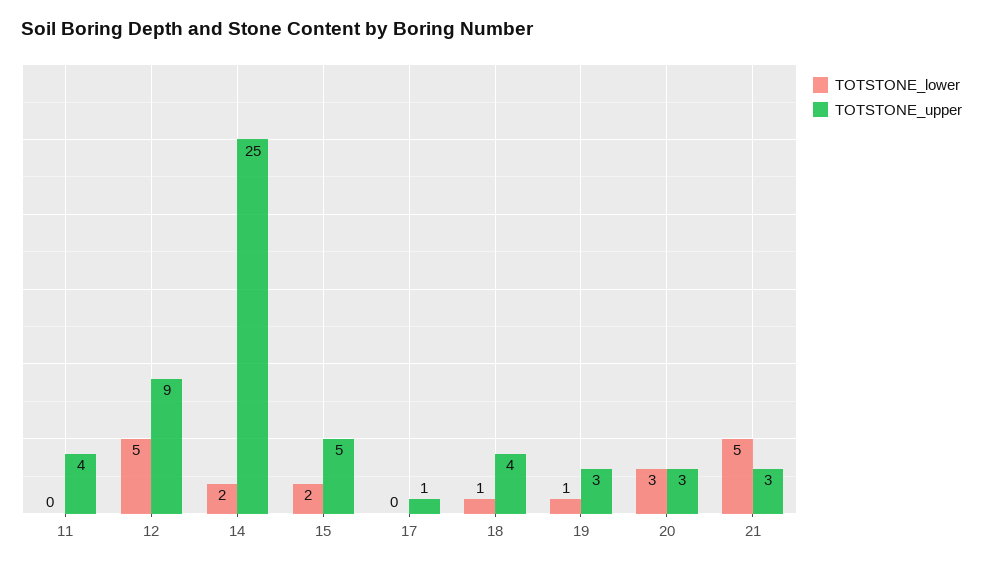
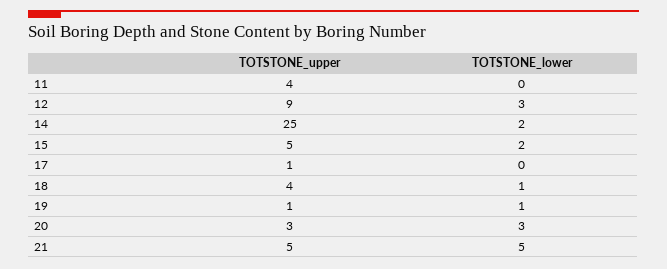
  {
    "TOTSTONE_lower": {
      "11": 0,
-     "12": 5,
+     "12": 3,
      "14": 2,
      "15": 2,
      "17": 0,
      "18": 1,
      "19": 1,
      "20": 3,
      "21": 5
    },
    "TOTSTONE_upper": {
      "11": 4,
      "12": 9,
      "14": 25,
      "15": 5,
      "17": 1,
      "18": 4,
-     "19": 3,
+     "19": 1,
      "20": 3,
-     "21": 3
+     "21": 5
    }
  }

